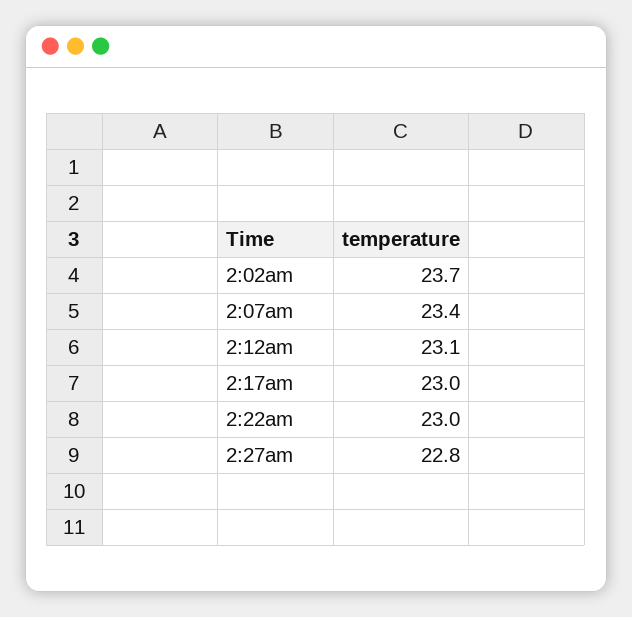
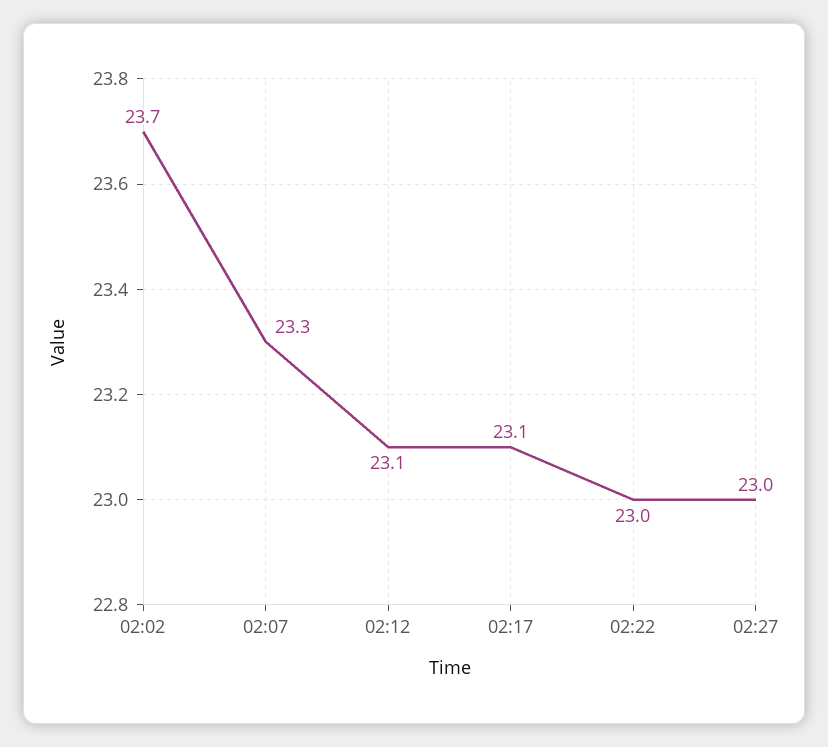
  {
    "2:02am": 23.7,
-   "2:07am": 23.4,
+   "2:07am": 23.3,
    "2:12am": 23.1,
-   "2:17am": 23,
+   "2:17am": 23.1,
    "2:22am": 23,
-   "2:27am": 22.8
+   "2:27am": 23
  }

